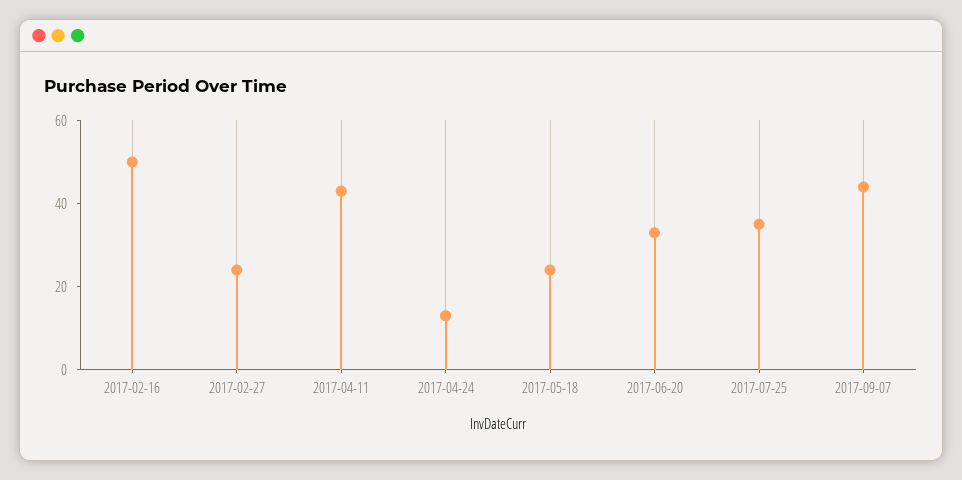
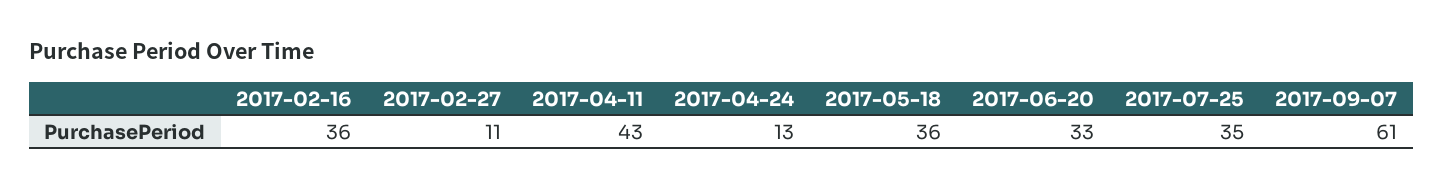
  {
-   "2017-02-16": 50,
+   "2017-02-16": 36,
-   "2017-02-27": 25,
+   "2017-02-27": 11,
    "2017-04-11": 43,
    "2017-04-24": 13,
-   "2017-05-18": 25,
+   "2017-05-18": 36,
    "2017-06-20": 33,
    "2017-07-25": 35,
-   "2017-09-07": 45
+   "2017-09-07": 61
  }

